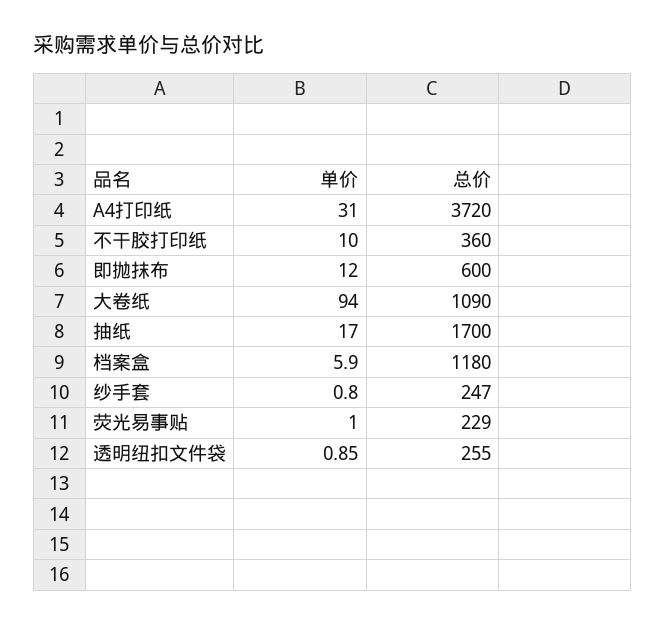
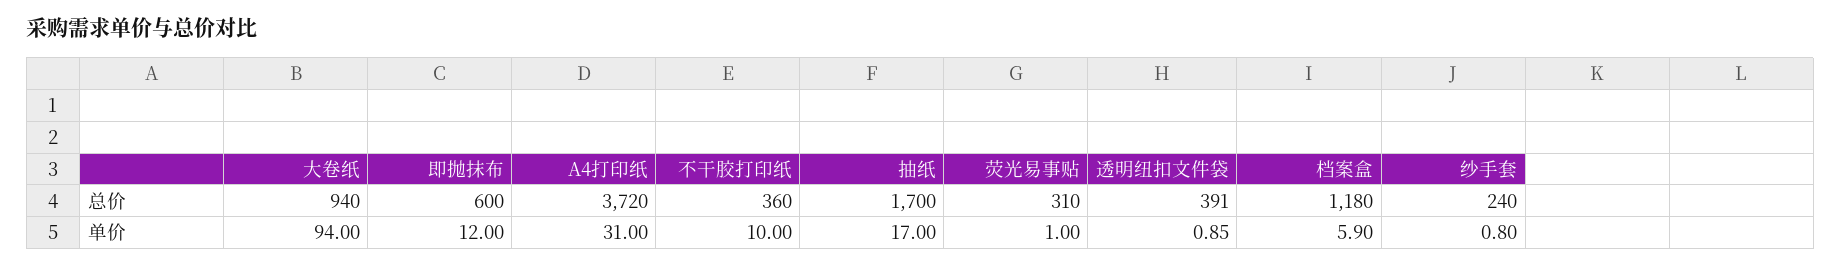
  {
    "单价": {
      "A4打印纸": 31,
      "不干胶打印纸": 10,
      "即抛抹布": 12,
      "大卷纸": 94,
      "抽纸": 17,
      "档案盒": 5.9,
      "纱手套": 0.8,
      "荧光易事贴": 1,
      "透明纽扣文件袋": 0.85
    },
    "总价": {
      "A4打印纸": 3720,
      "不干胶打印纸": 360,
      "即抛抹布": 600,
-     "大卷纸": 1090,
+     "大卷纸": 940,
      "抽纸": 1700,
      "档案盒": 1180,
-     "纱手套": 247,
+     "纱手套": 240,
-     "荧光易事贴": 229,
+     "荧光易事贴": 310,
-     "透明纽扣文件袋": 255
+     "透明纽扣文件袋": 391
    }
  }

